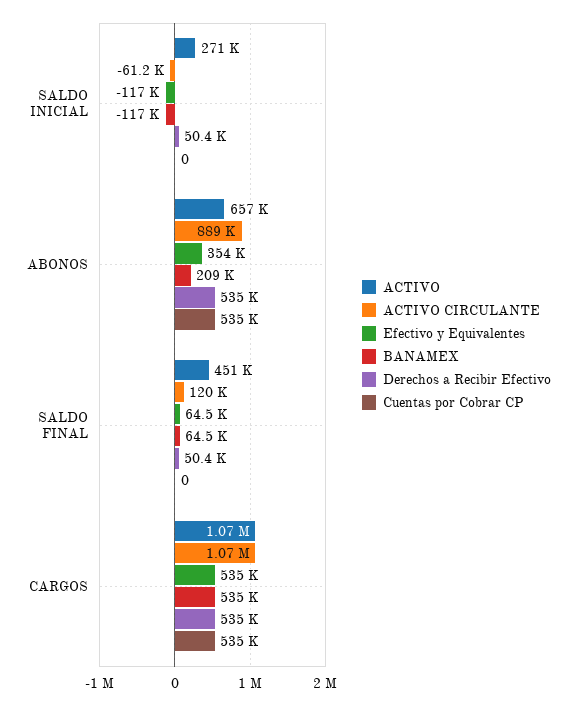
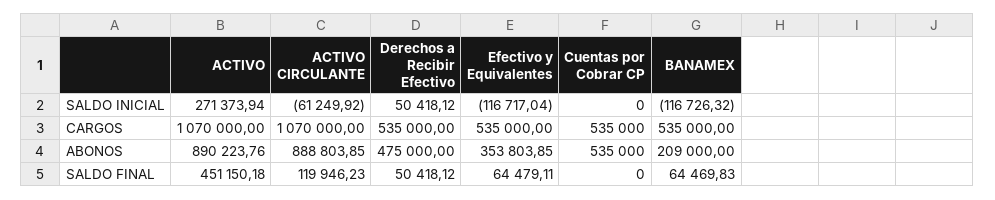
  {
    "ACTIVO": {
      "SALDO INICIAL": 271373.94,
-     "ABONOS": 657000,
+     "ABONOS": 890223.76,
      "SALDO FINAL": 451150.18,
      "CARGOS": 1070000
    },
    "ACTIVO CIRCULANTE": {
      "SALDO INICIAL": -61249.92,
      "ABONOS": 888803.85,
      "SALDO FINAL": 119946.23,
      "CARGOS": 1070000
    },
    "Efectivo y Equivalentes": {
      "SALDO INICIAL": -116717.04,
      "ABONOS": 353803.85,
      "SALDO FINAL": 64479.11,
      "CARGOS": 535000
    },
    "BANAMEX": {
      "SALDO INICIAL": -116726.32,
      "ABONOS": 209000,
      "SALDO FINAL": 64469.83,
      "CARGOS": 535000
    },
    "Derechos a Recibir Efectivo": {
      "SALDO INICIAL": 50418.12,
-     "ABONOS": 535000,
+     "ABONOS": 475000,
      "SALDO FINAL": 50418.12,
      "CARGOS": 535000
    },
    "Cuentas por Cobrar CP": {
      "SALDO INICIAL": 0,
      "ABONOS": 535000,
      "SALDO FINAL": 0,
      "CARGOS": 535000
    }
  }

